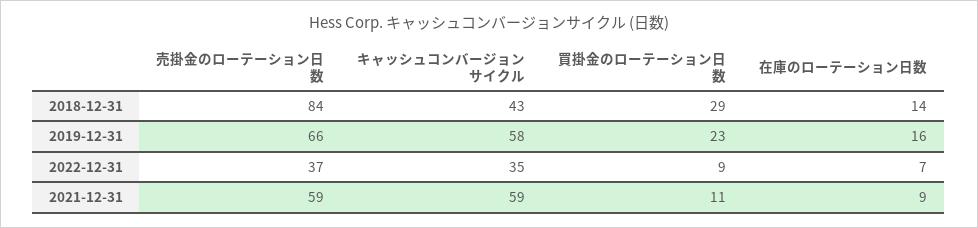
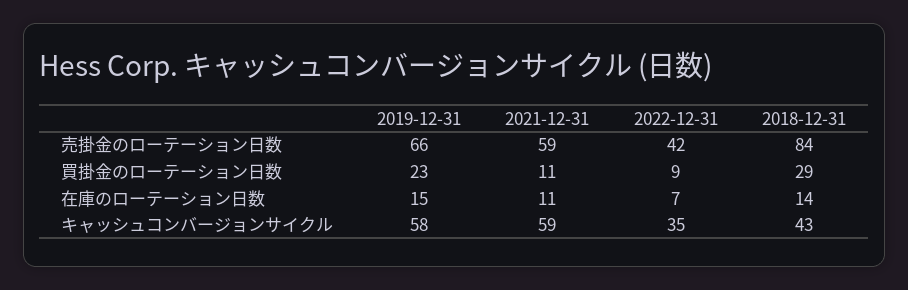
  {
    "売掛金のローテーション日数": {
      "2018-12-31": 84,
      "2019-12-31": 66,
-     "2022-12-31": 37,
+     "2022-12-31": 42,
      "2021-12-31": 59
    },
    "キャッシュコンバージョンサイクル": {
      "2018-12-31": 43,
      "2019-12-31": 58,
      "2022-12-31": 35,
      "2021-12-31": 59
    },
    "買掛金のローテーション日数": {
      "2018-12-31": 29,
      "2019-12-31": 23,
      "2022-12-31": 9,
      "2021-12-31": 11
    },
    "在庫のローテーション日数": {
      "2018-12-31": 14,
-     "2019-12-31": 16,
+     "2019-12-31": 15,
      "2022-12-31": 7,
-     "2021-12-31": 9
+     "2021-12-31": 11
    }
  }

